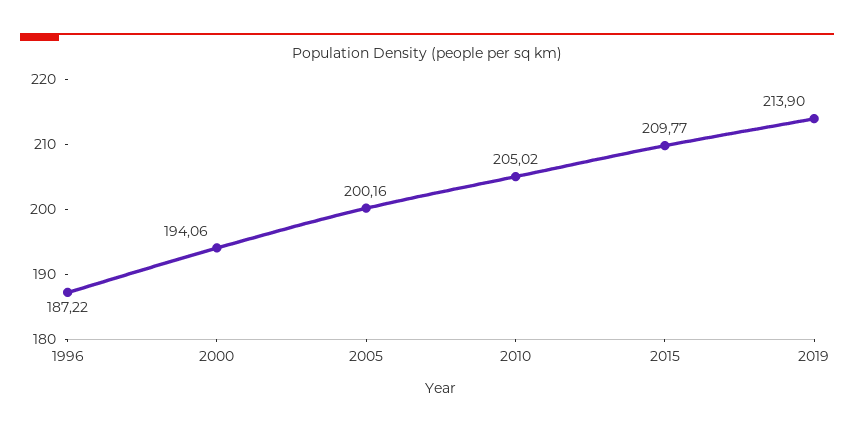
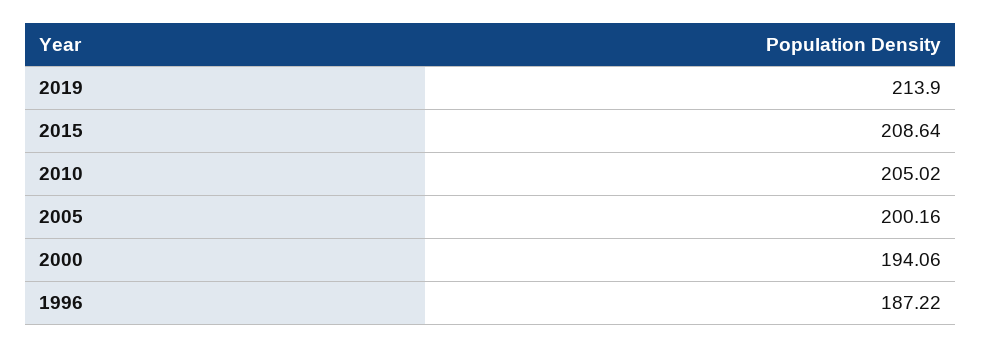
  {
    "1996": 187.22,
    "2000": 194.06,
    "2005": 200.16,
    "2010": 205.02,
-   "2015": 209.77,
+   "2015": 208.64,
    "2019": 213.9
  }

